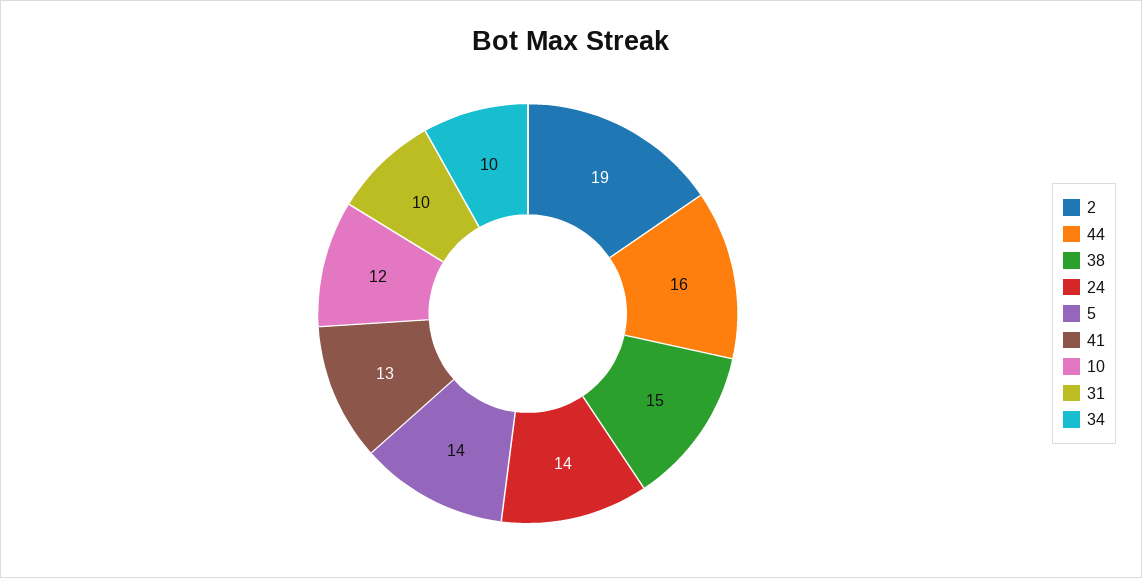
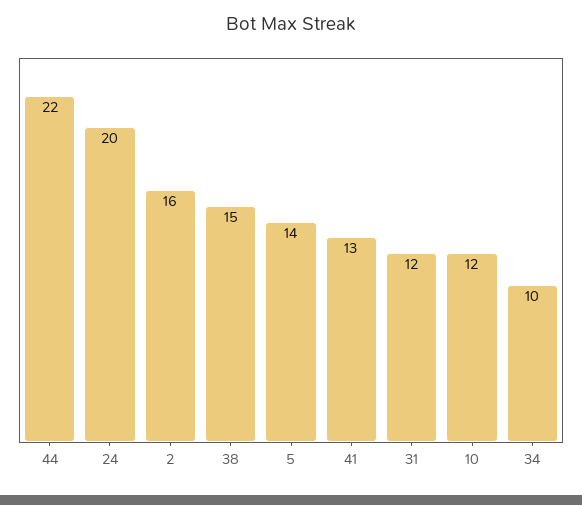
  {
-   "2": 19,
+   "2": 16,
-   "44": 16,
+   "44": 22,
    "38": 15,
-   "24": 14,
+   "24": 20,
    "5": 14,
    "41": 13,
    "10": 12,
-   "31": 10,
+   "31": 12,
    "34": 10
  }

